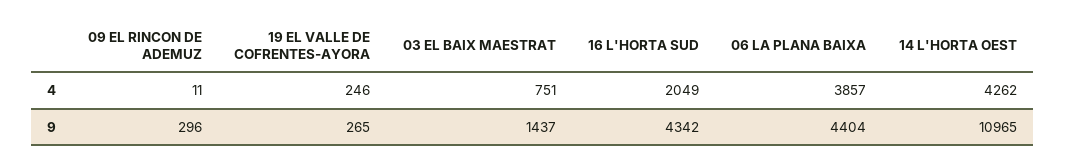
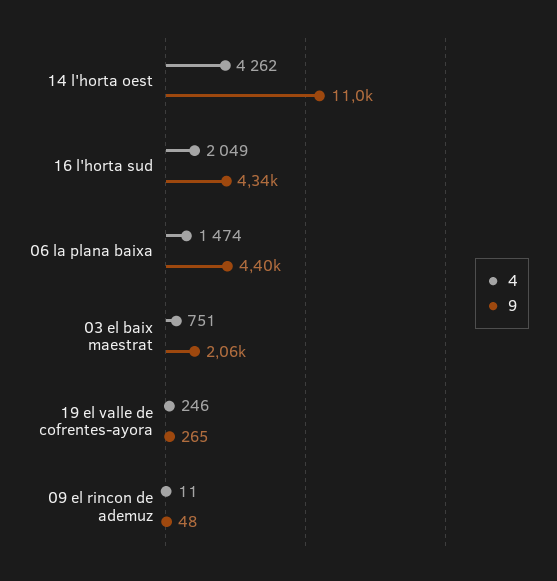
  {
    "4": {
      "09 EL RINCON DE ADEMUZ": 11,
      "19 EL VALLE DE COFRENTES-AYORA": 246,
      "03 EL BAIX MAESTRAT": 751,
      "16 L'HORTA SUD": 2049,
-     "06 LA PLANA BAIXA": 3857,
+     "06 LA PLANA BAIXA": 1474,
      "14 L'HORTA OEST": 4262
    },
    "9": {
-     "09 EL RINCON DE ADEMUZ": 296,
+     "09 EL RINCON DE ADEMUZ": 48,
      "19 EL VALLE DE COFRENTES-AYORA": 265,
-     "03 EL BAIX MAESTRAT": 1437,
+     "03 EL BAIX MAESTRAT": 2060,
      "16 L'HORTA SUD": 4342,
      "06 LA PLANA BAIXA": 4404,
      "14 L'HORTA OEST": 10965
    }
  }

